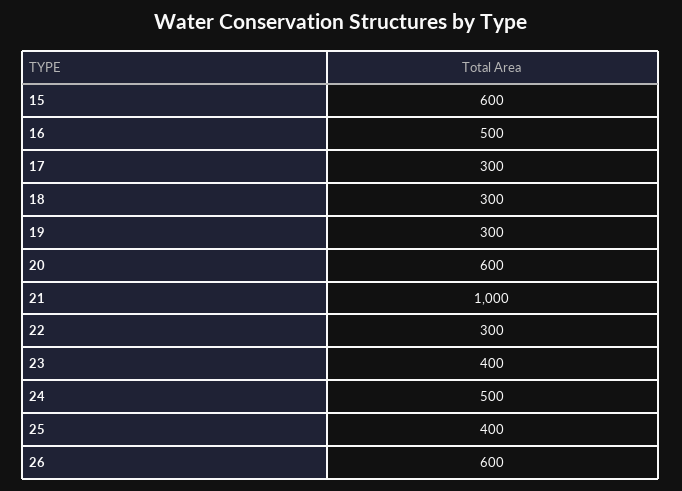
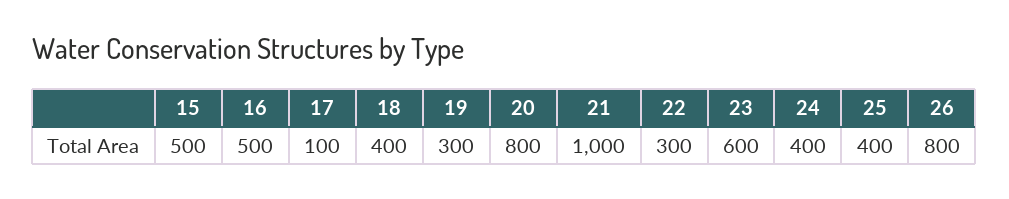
  {
-   "15": 600,
+   "15": 500,
    "16": 500,
-   "17": 300,
+   "17": 100,
-   "18": 300,
+   "18": 400,
    "19": 300,
-   "20": 600,
+   "20": 800,
    "21": 1000,
    "22": 300,
-   "23": 400,
+   "23": 600,
-   "24": 500,
+   "24": 400,
    "25": 400,
-   "26": 600
+   "26": 800
  }

